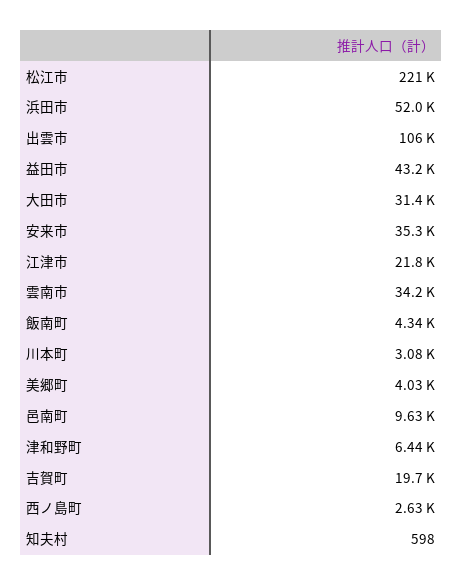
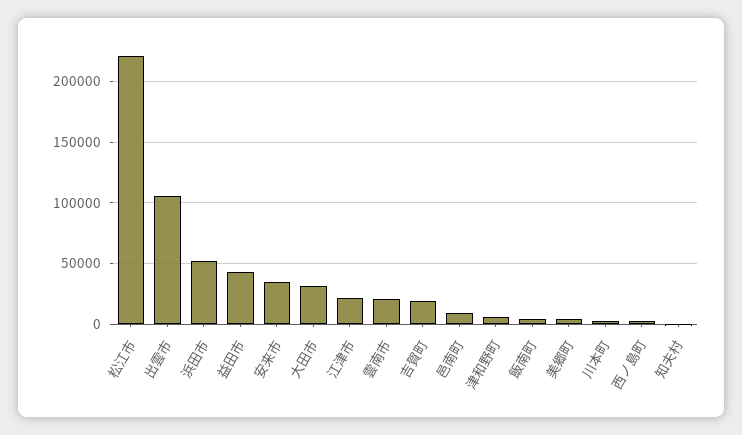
  {
    "松江市": 221000,
    "浜田市": 52000,
    "出雲市": 106000,
    "益田市": 43200,
    "大田市": 31400,
    "安来市": 35300,
    "江津市": 21800,
-   "雲南市": 34200,
+   "雲南市": 20000,
    "飯南町": 4340,
    "川本町": 3080,
    "美郷町": 4030,
    "邑南町": 9630,
    "津和野町": 6440,
    "吉賀町": 19700,
    "西ノ島町": 2630,
    "知夫村": 598
  }

